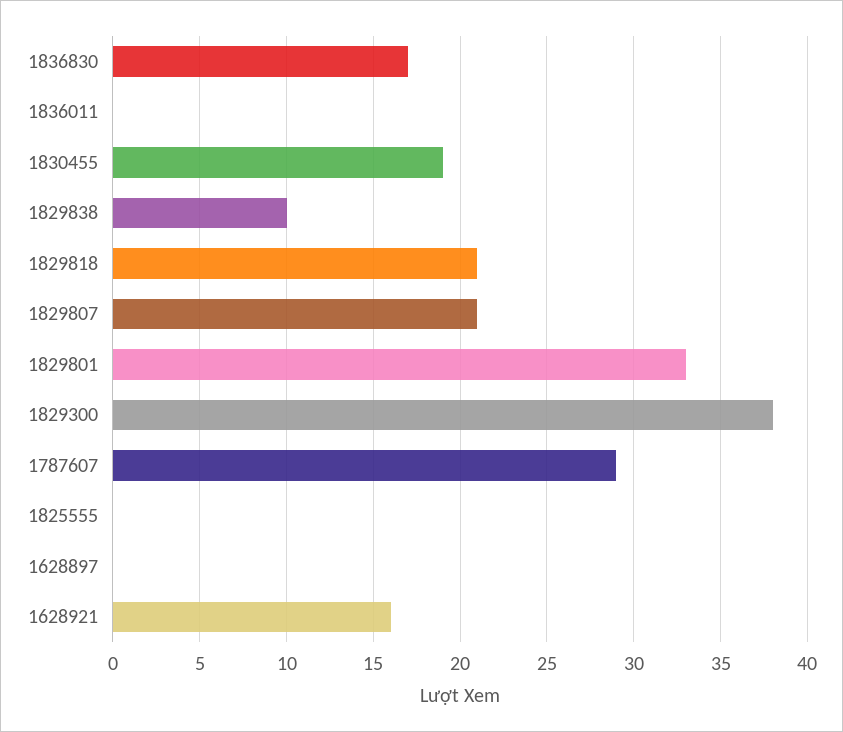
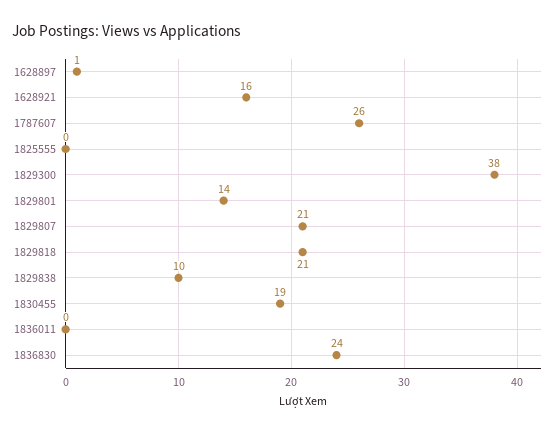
  {
-   "1836830": 17,
+   "1836830": 24,
    "1836011": 0,
    "1830455": 19,
    "1829838": 10,
    "1829818": 21,
    "1829807": 21,
-   "1829801": 33,
+   "1829801": 14,
    "1829300": 38,
-   "1787607": 29,
+   "1787607": 26,
    "1825555": 0,
-   "1628897": 0,
+   "1628897": 1,
    "1628921": 16
  }

